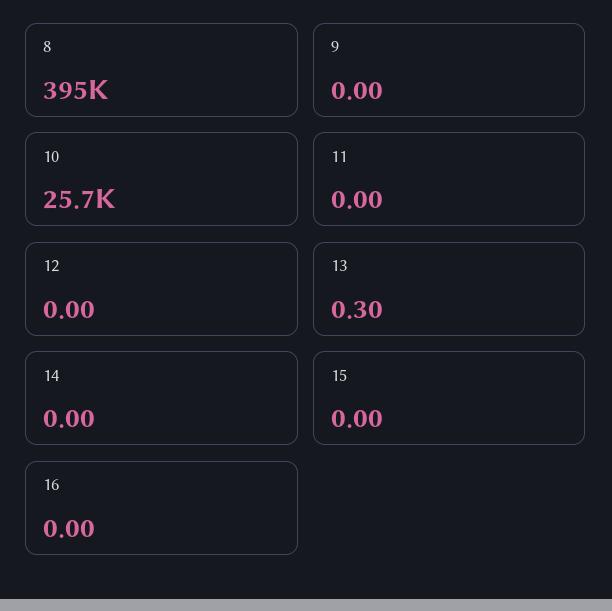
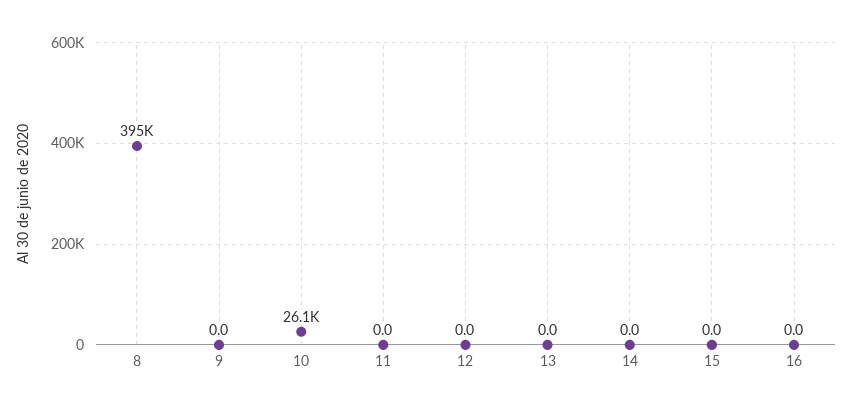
  {
    "8": 395000,
    "9": 0,
-   "10": 25700,
+   "10": 26100,
    "11": 0,
    "12": 0,
-   "13": 0.3,
+   "13": 0,
    "14": 0,
    "15": 0,
    "16": 0
  }

